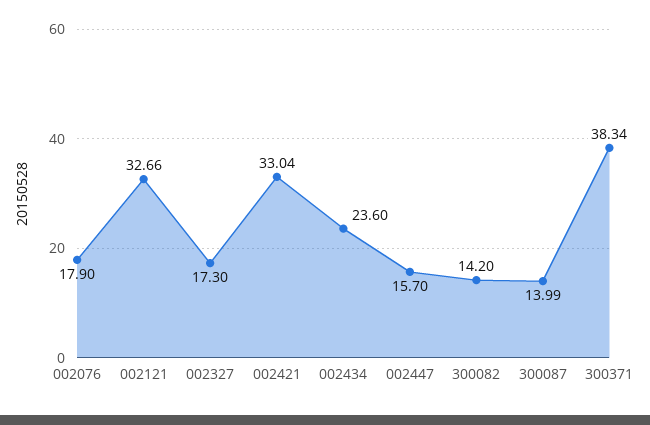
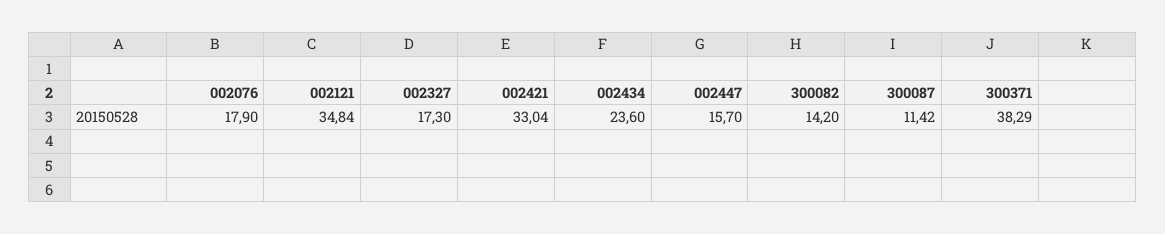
  {
    "002076": 17.9,
-   "002121": 32.66,
+   "002121": 34.84,
    "002327": 17.3,
    "002421": 33.04,
    "002434": 23.6,
    "002447": 15.7,
    "300082": 14.2,
-   "300087": 13.99,
+   "300087": 11.42,
-   "300371": 38.34
+   "300371": 38.29
  }

